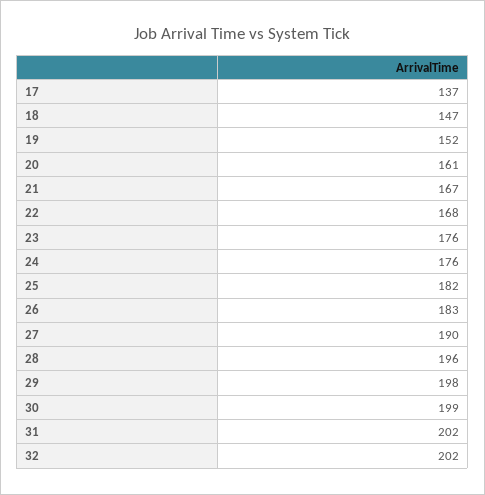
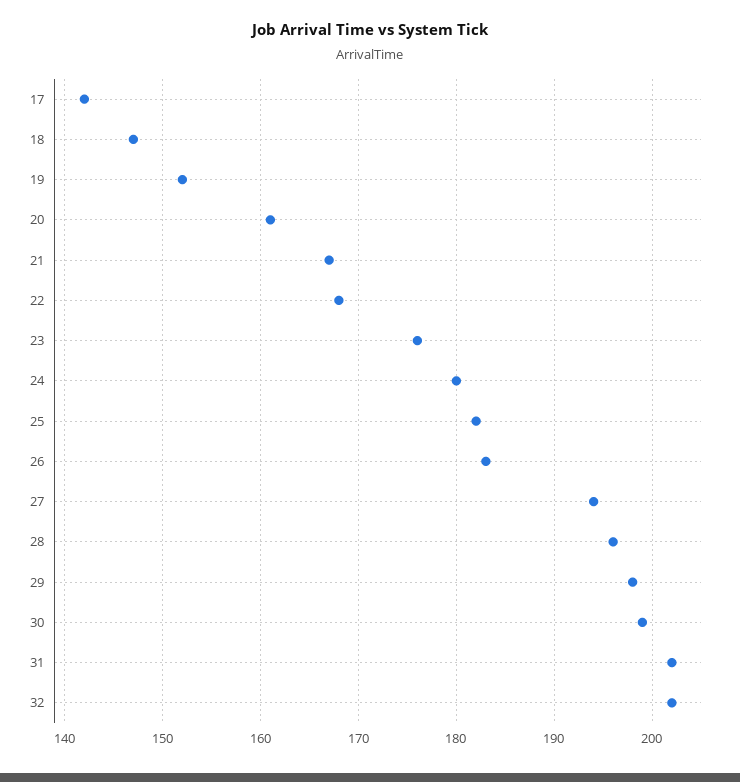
  {
-   "17": 137,
+   "17": 142,
    "18": 147,
    "19": 152,
    "20": 161,
    "21": 167,
    "22": 168,
    "23": 176,
-   "24": 176,
+   "24": 180,
    "25": 182,
    "26": 183,
-   "27": 190,
+   "27": 194,
    "28": 196,
    "29": 198,
    "30": 199,
    "31": 202,
    "32": 202
  }

